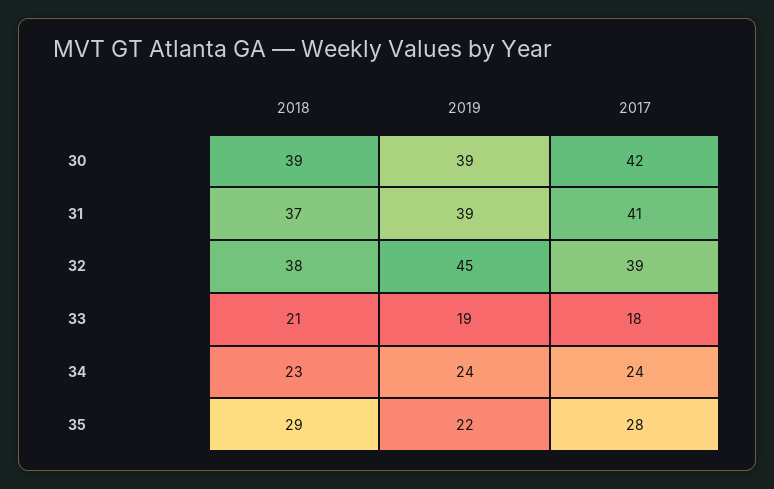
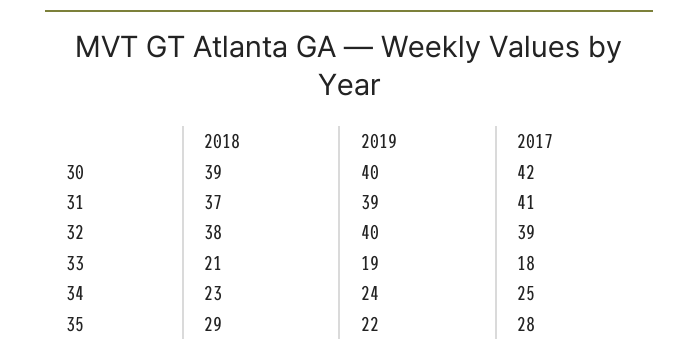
  {
    "2018": {
      "30": 39,
      "31": 37,
      "32": 38,
      "33": 21,
      "34": 23,
      "35": 29
    },
    "2019": {
-     "30": 39,
+     "30": 40,
      "31": 39,
-     "32": 45,
+     "32": 40,
      "33": 19,
      "34": 24,
      "35": 22
    },
    "2017": {
      "30": 42,
      "31": 41,
      "32": 39,
      "33": 18,
-     "34": 24,
+     "34": 25,
      "35": 28
    }
  }

